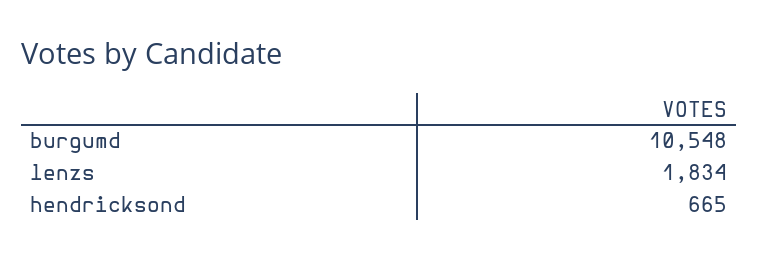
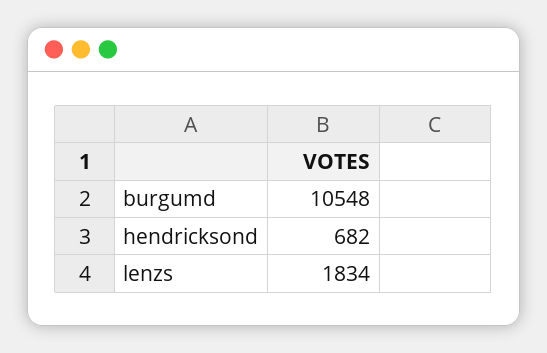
  {
    "burgumd": 10548,
    "lenzs": 1834,
-   "hendricksond": 665
+   "hendricksond": 682
  }

